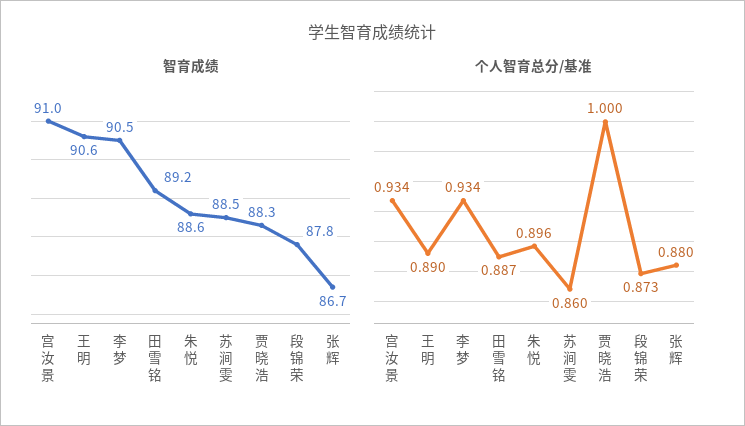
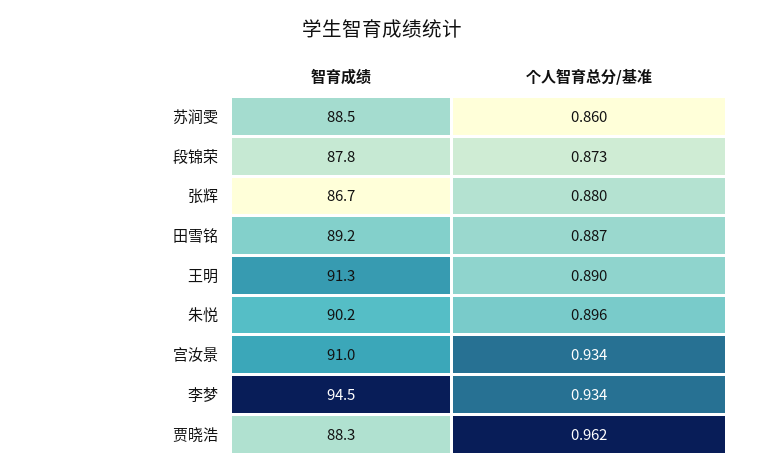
  {
    "智育成绩": {
      "宫汝景": 91,
-     "王明": 90.6,
+     "王明": 91.3,
-     "李梦": 90.5,
+     "李梦": 94.5,
      "田雪铭": 89.2,
-     "朱悦": 88.6,
+     "朱悦": 90.2,
      "苏涧雯": 88.5,
      "贾晓浩": 88.3,
      "段锦荣": 87.8,
      "张辉": 86.7
    },
    "个人智育总分/基准": {
      "宫汝景": 0.934,
      "王明": 0.89,
      "李梦": 0.934,
      "田雪铭": 0.887,
      "朱悦": 0.896,
      "苏涧雯": 0.86,
-     "贾晓浩": 1,
+     "贾晓浩": 0.962,
      "段锦荣": 0.873,
      "张辉": 0.88
    }
  }

